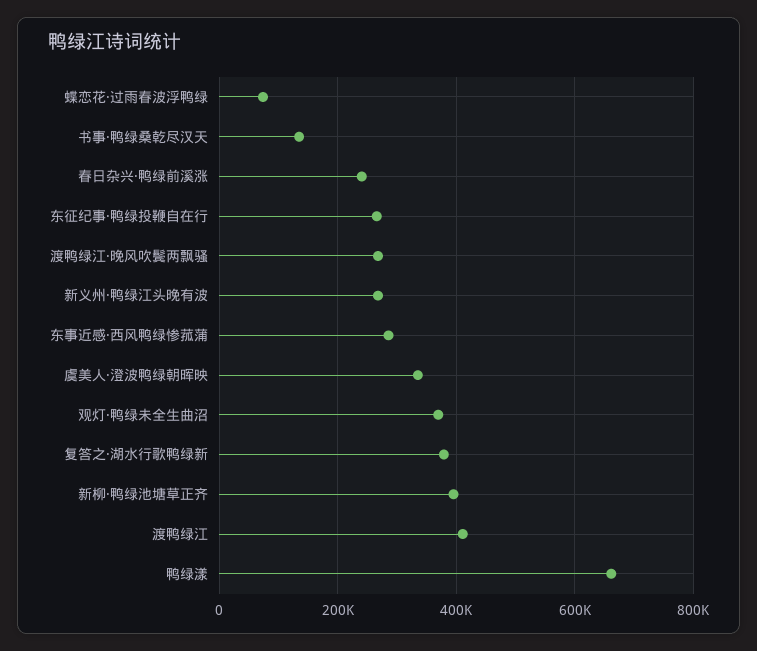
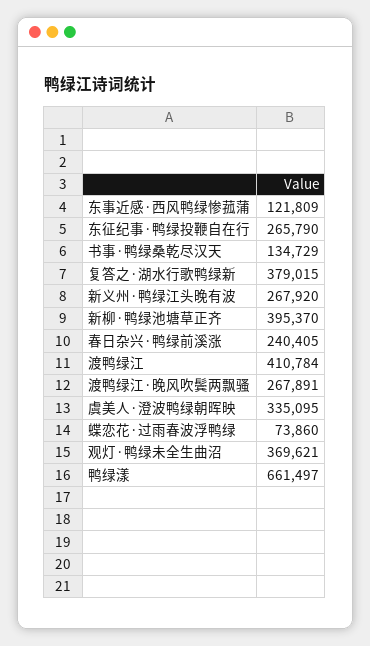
  {
    "蝶恋花·过雨春波浮鸭绿": 73860,
    "书事·鸭绿桑乾尽汉天": 134729,
    "春日杂兴·鸭绿前溪涨": 240405,
    "东征纪事·鸭绿投鞭自在行": 265790,
    "渡鸭绿江·晚风吹鬓两飘骚": 267891,
    "新义州·鸭绿江头晚有波": 267920,
-   "东事近感·西风鸭绿惨菰蒲": 280000,
+   "东事近感·西风鸭绿惨菰蒲": 121809,
    "虞美人·澄波鸭绿朝晖映": 335095,
    "观灯·鸭绿未全生曲沼": 369621,
    "复答之·湖水行歌鸭绿新": 379015,
    "新柳·鸭绿池塘草正齐": 395370,
    "渡鸭绿江": 410784,
    "鸭绿漾": 661497
  }

